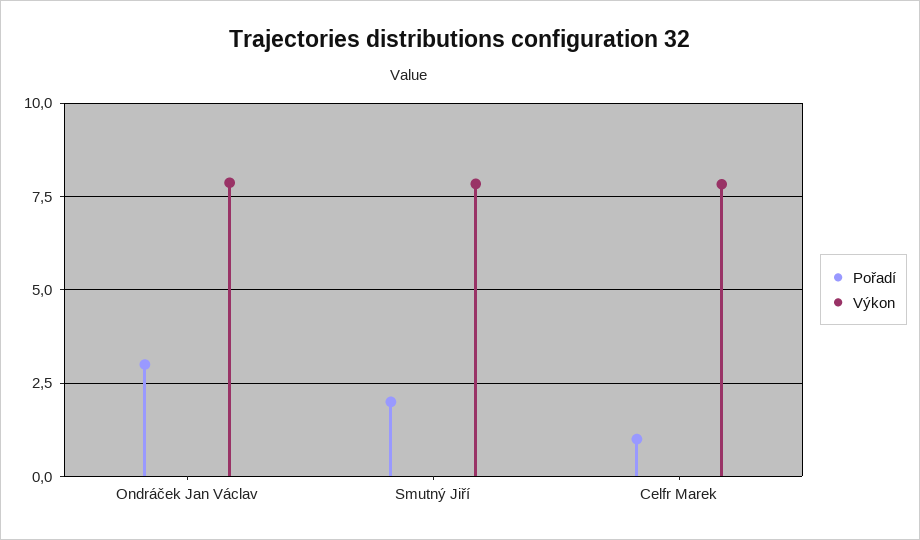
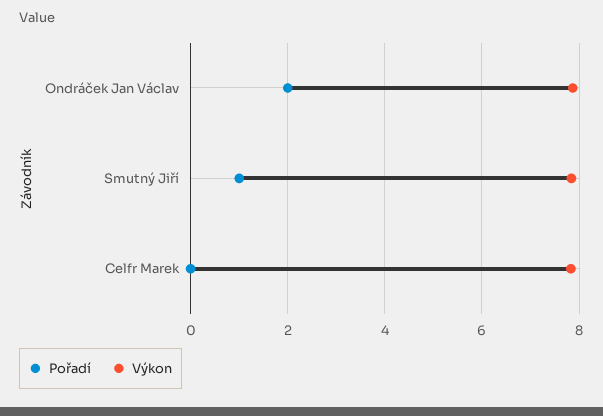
  {
    "Pořadí": {
-     "Ondráček Jan Václav": 3,
+     "Ondráček Jan Václav": 2,
-     "Smutný Jiří": 2,
+     "Smutný Jiří": 1,
-     "Celfr Marek": 1
+     "Celfr Marek": 0
    },
    "Výkon": {
      "Ondráček Jan Václav": 7.8,
      "Smutný Jiří": 7.8,
      "Celfr Marek": 7.8
    }
  }

